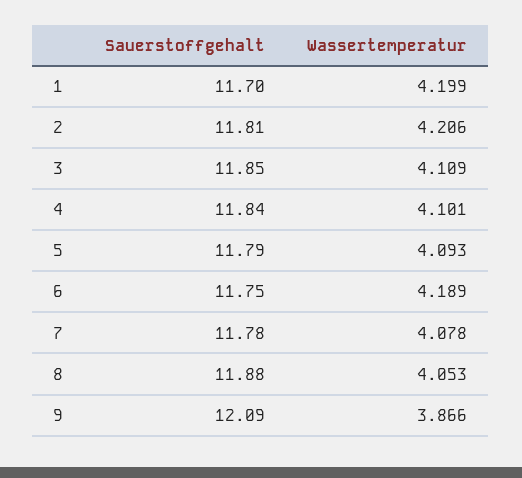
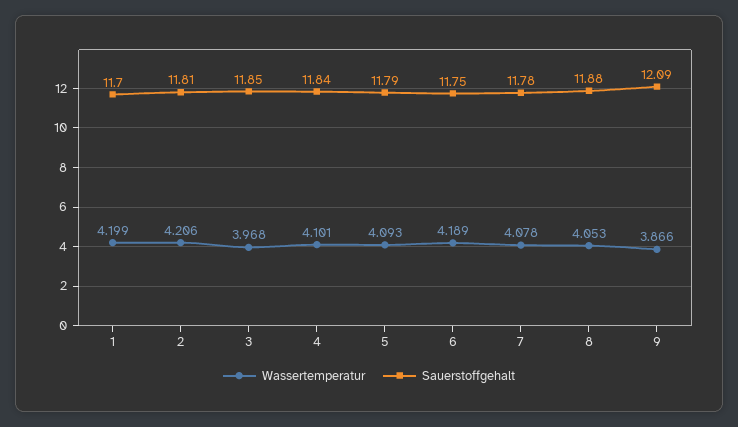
  {
    "Sauerstoffgehalt": {
      "1": 11.7,
      "2": 11.81,
      "3": 11.85,
      "4": 11.84,
      "5": 11.79,
      "6": 11.75,
      "7": 11.78,
      "8": 11.88,
      "9": 12.09
    },
    "Wassertemperatur": {
      "1": 4.199,
      "2": 4.206,
-     "3": 4.109,
+     "3": 3.968,
      "4": 4.101,
      "5": 4.093,
      "6": 4.189,
      "7": 4.078,
      "8": 4.053,
      "9": 3.866
    }
  }

